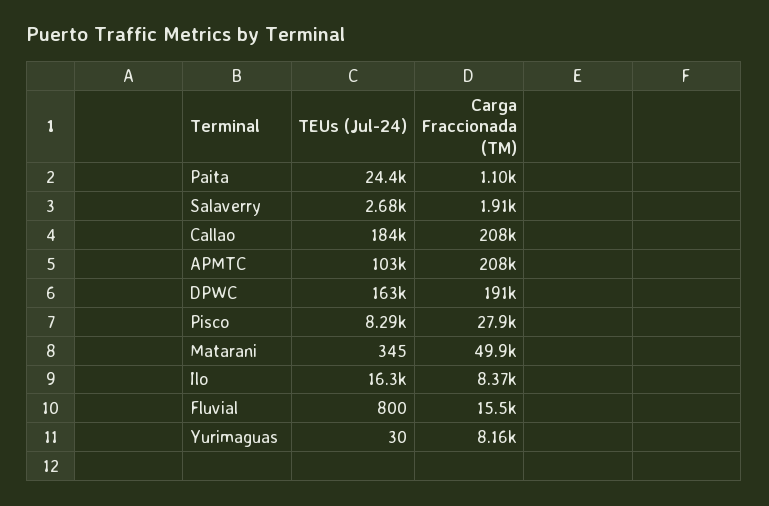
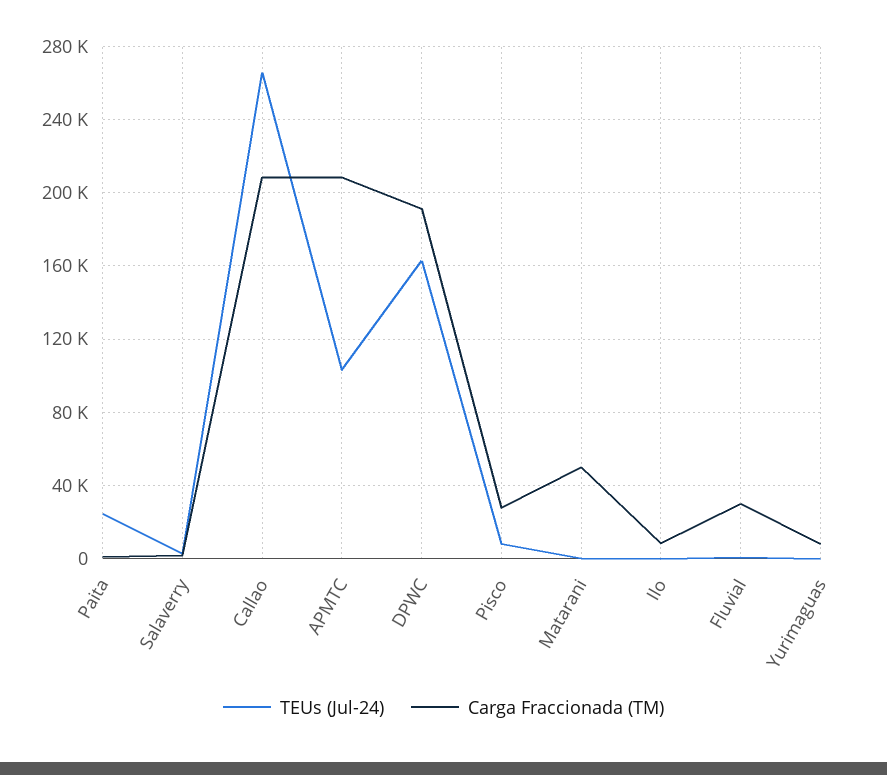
  {
    "TEUs (Jul-24)": {
      "Paita": 24400,
      "Salaverry": 2680,
-     "Callao": 184000,
+     "Callao": 265000,
      "APMTC": 103000,
      "DPWC": 163000,
      "Pisco": 8290,
      "Matarani": 345,
-     "Ilo": 16300,
+     "Ilo": 0,
      "Fluvial": 800,
      "Yurimaguas": 30
    },
    "Carga Fraccionada (TM)": {
      "Paita": 1100,
      "Salaverry": 1910,
      "Callao": 208000,
      "APMTC": 208000,
      "DPWC": 191000,
      "Pisco": 27900,
      "Matarani": 49900,
      "Ilo": 8370,
-     "Fluvial": 15500,
+     "Fluvial": 30000,
      "Yurimaguas": 8160
    }
  }

